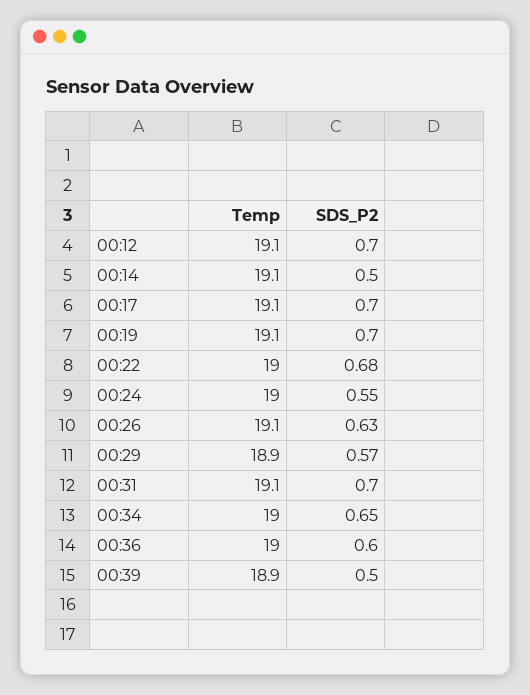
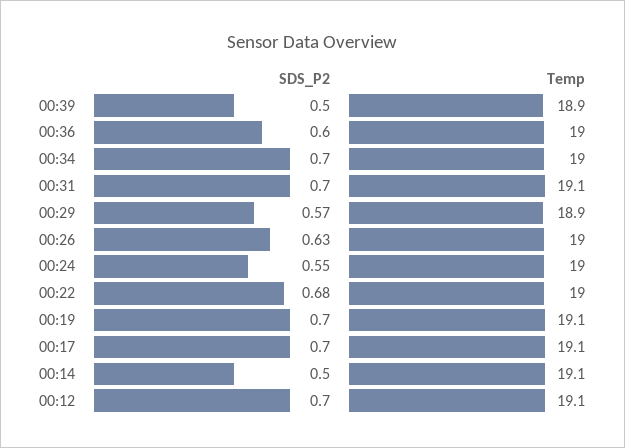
  {
    "Temp": {
      "00:12": 19.1,
      "00:14": 19.1,
      "00:17": 19.1,
      "00:19": 19.1,
      "00:22": 19,
      "00:24": 19,
-     "00:26": 19.1,
+     "00:26": 19,
      "00:29": 18.9,
      "00:31": 19.1,
      "00:34": 19,
      "00:36": 19,
      "00:39": 18.9
    },
    "SDS_P2": {
      "00:12": 0.7,
      "00:14": 0.5,
      "00:17": 0.7,
      "00:19": 0.7,
      "00:22": 0.68,
      "00:24": 0.55,
      "00:26": 0.63,
      "00:29": 0.57,
      "00:31": 0.7,
-     "00:34": 0.65,
+     "00:34": 0.7,
      "00:36": 0.6,
      "00:39": 0.5
    }
  }

